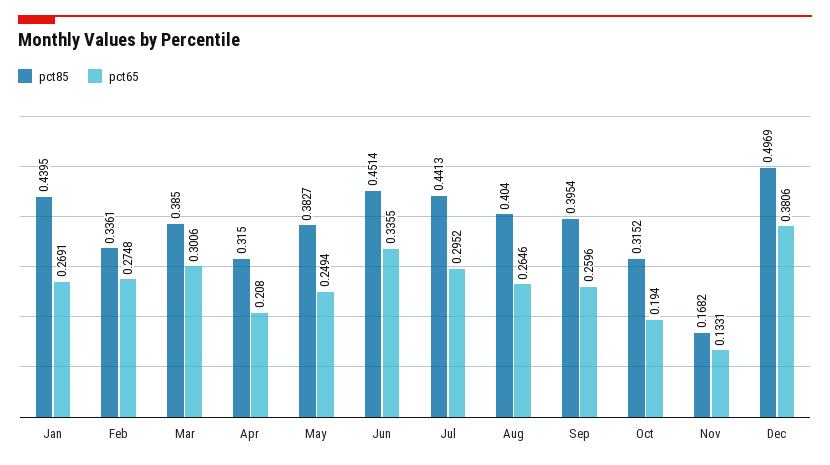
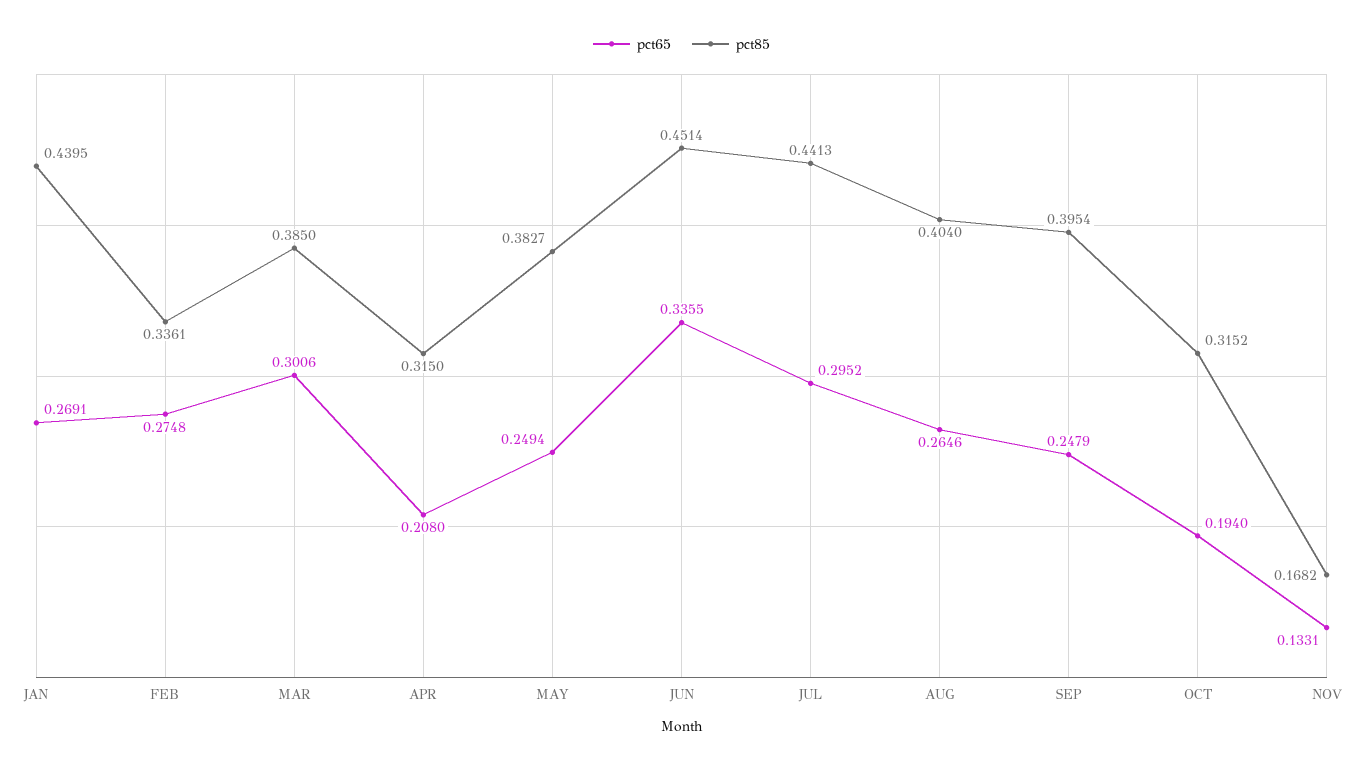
  {
    "pct85": {
      "Jan": 0.4395,
      "Feb": 0.3361,
      "Mar": 0.385,
      "Apr": 0.315,
      "May": 0.3827,
      "Jun": 0.4514,
      "Jul": 0.4413,
      "Aug": 0.404,
      "Sep": 0.3954,
      "Oct": 0.3152,
-     "Nov": 0.1682,
+     "Nov": 0.1682
-     "Dec": 0.4969
    },
    "pct65": {
      "Jan": 0.2691,
      "Feb": 0.2748,
      "Mar": 0.3006,
      "Apr": 0.208,
      "May": 0.2494,
      "Jun": 0.3355,
      "Jul": 0.2952,
      "Aug": 0.2646,
-     "Sep": 0.2596,
+     "Sep": 0.2479,
      "Oct": 0.194,
-     "Nov": 0.1331,
+     "Nov": 0.1331
-     "Dec": 0.3806
    }
  }

